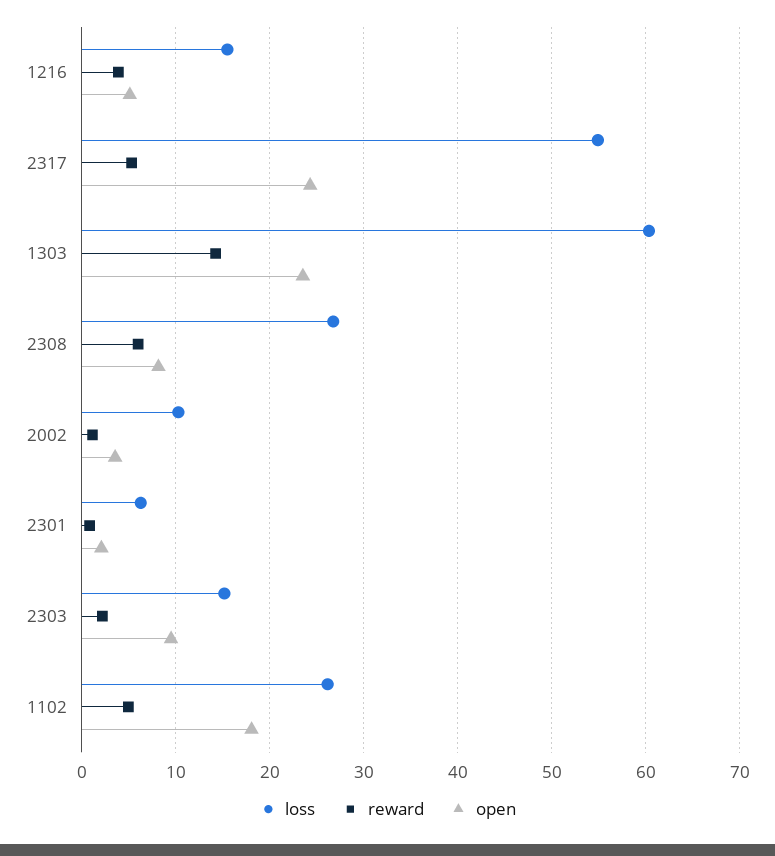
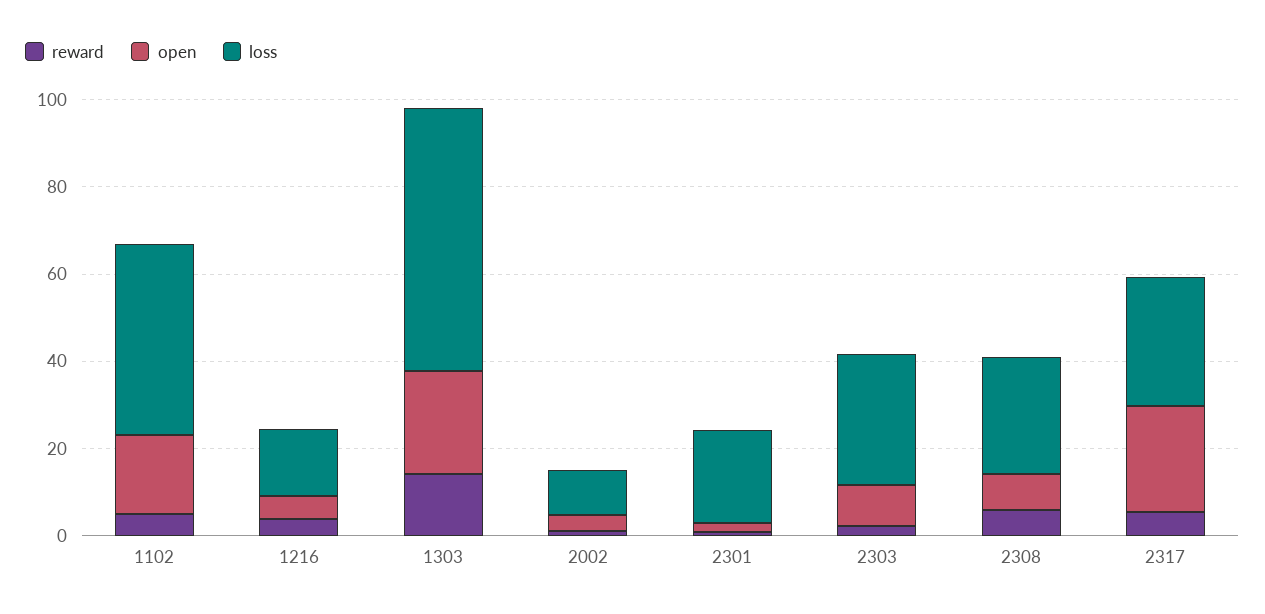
  {
    "loss": {
      "1216": 16,
-     "2317": 55,
+     "2317": 30,
      "1303": 60,
      "2308": 27,
      "2002": 10,
-     "2301": 6,
+     "2301": 20,
-     "2303": 15,
+     "2303": 30,
-     "1102": 26
+     "1102": 45
    },
    "reward": {
      "1216": 4,
      "2317": 5,
      "1303": 14,
      "2308": 6,
      "2002": 1,
      "2301": 1,
      "2303": 2,
      "1102": 5
    },
    "open": {
      "1216": 5,
      "2317": 24,
      "1303": 24,
      "2308": 8,
      "2002": 4,
      "2301": 2,
      "2303": 10,
      "1102": 18
    }
  }

